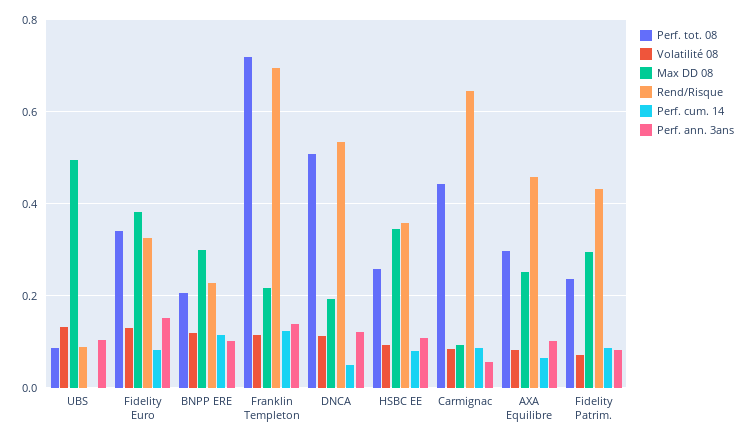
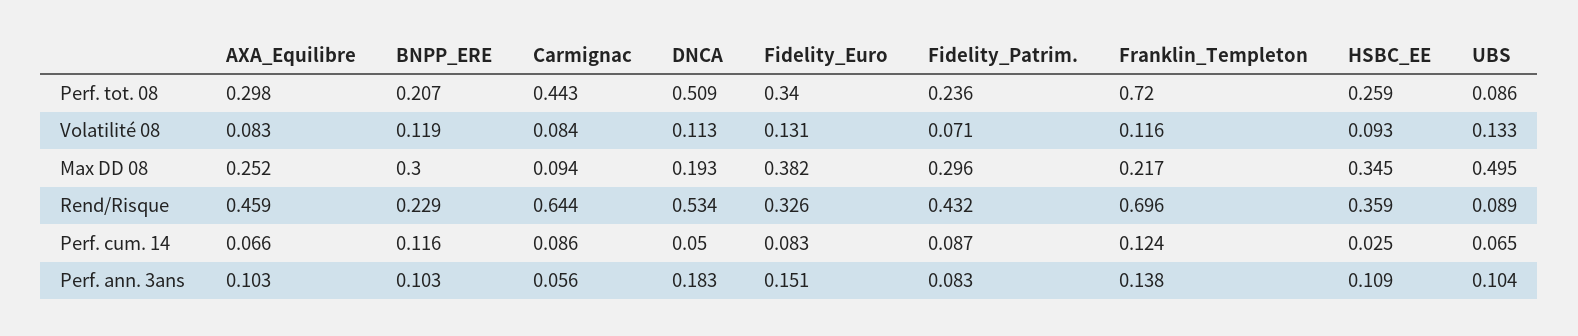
  {
    "Perf. tot. 08": {
      "UBS": 0.086,
      "Fidelity Euro": 0.34,
      "BNPP ERE": 0.207,
      "Franklin Templeton": 0.72,
      "DNCA": 0.509,
      "HSBC EE": 0.259,
      "Carmignac": 0.443,
      "AXA Equilibre": 0.298,
      "Fidelity Patrim.": 0.236
    },
    "Volatilité 08": {
      "UBS": 0.133,
      "Fidelity Euro": 0.131,
      "BNPP ERE": 0.119,
      "Franklin Templeton": 0.116,
      "DNCA": 0.113,
      "HSBC EE": 0.093,
      "Carmignac": 0.084,
      "AXA Equilibre": 0.083,
      "Fidelity Patrim.": 0.071
    },
    "Max DD 08": {
      "UBS": 0.495,
      "Fidelity Euro": 0.382,
      "BNPP ERE": 0.3,
      "Franklin Templeton": 0.217,
      "DNCA": 0.193,
      "HSBC EE": 0.345,
      "Carmignac": 0.094,
      "AXA Equilibre": 0.252,
      "Fidelity Patrim.": 0.296
    },
    "Rend/Risque": {
      "UBS": 0.089,
      "Fidelity Euro": 0.326,
      "BNPP ERE": 0.229,
      "Franklin Templeton": 0.696,
      "DNCA": 0.534,
      "HSBC EE": 0.359,
      "Carmignac": 0.644,
      "AXA Equilibre": 0.459,
      "Fidelity Patrim.": 0.432
    },
    "Perf. cum. 14": {
-     "UBS": 0,
+     "UBS": 0.065,
      "Fidelity Euro": 0.083,
      "BNPP ERE": 0.116,
      "Franklin Templeton": 0.124,
      "DNCA": 0.05,
-     "HSBC EE": 0.08,
+     "HSBC EE": 0.025,
      "Carmignac": 0.086,
      "AXA Equilibre": 0.066,
      "Fidelity Patrim.": 0.087
    },
    "Perf. ann. 3ans": {
      "UBS": 0.104,
      "Fidelity Euro": 0.151,
      "BNPP ERE": 0.103,
      "Franklin Templeton": 0.138,
-     "DNCA": 0.12,
+     "DNCA": 0.183,
      "HSBC EE": 0.109,
      "Carmignac": 0.056,
      "AXA Equilibre": 0.103,
      "Fidelity Patrim.": 0.083
    }
  }

